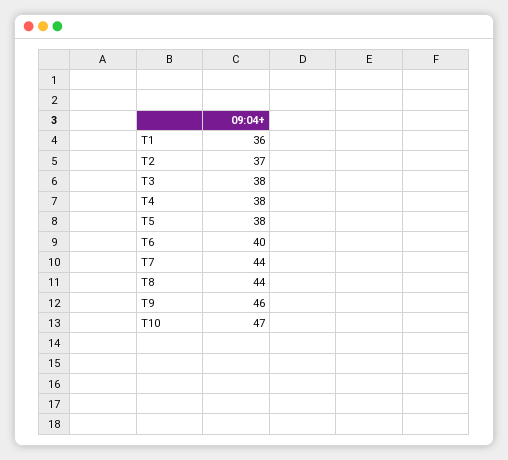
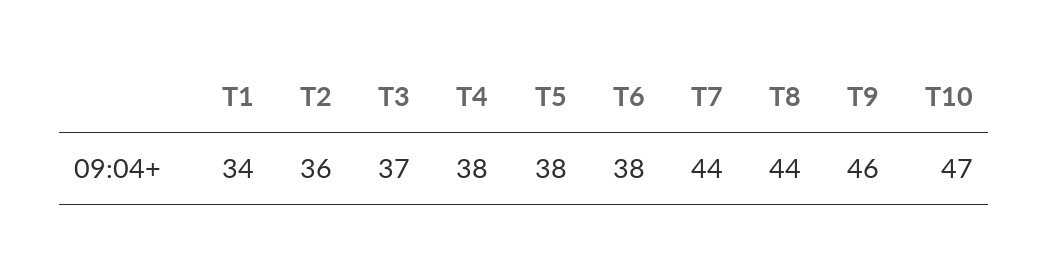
  {
-   "T1": 36,
+   "T1": 34,
-   "T2": 37,
+   "T2": 36,
-   "T3": 38,
+   "T3": 37,
    "T4": 38,
    "T5": 38,
-   "T6": 40,
+   "T6": 38,
    "T7": 44,
    "T8": 44,
    "T9": 46,
    "T10": 47
  }

